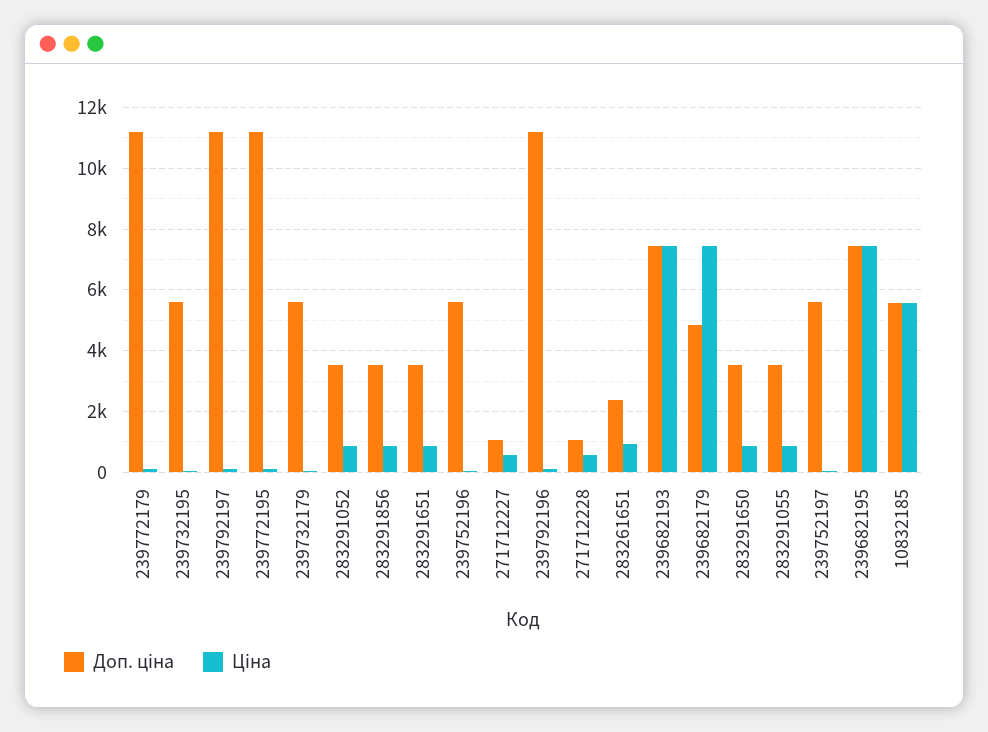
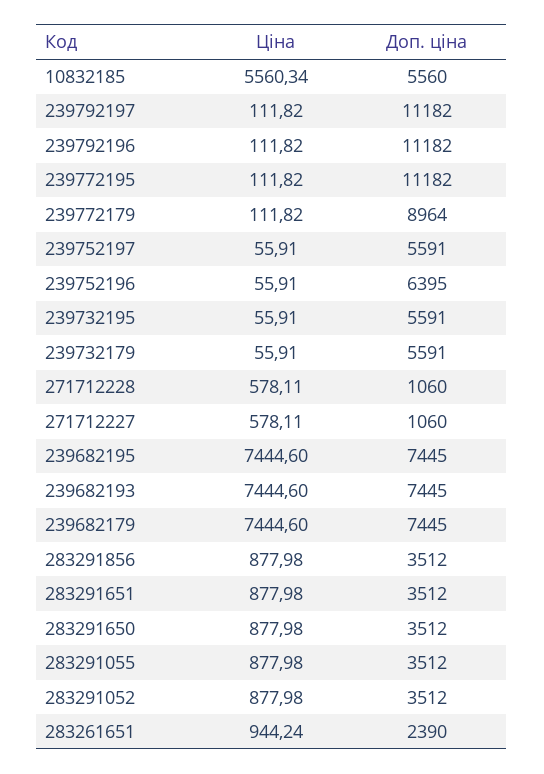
  {
    "Доп. ціна": {
-     "239772179": 11200,
+     "239772179": 8964,
      "239732195": 5591,
      "239792197": 11182,
      "239772195": 11182,
      "239732179": 5591,
      "283291052": 3512,
      "283291856": 3512,
      "283291651": 3512,
-     "239752196": 5600,
+     "239752196": 6395,
      "271712227": 1060,
      "239792196": 11182,
      "271712228": 1060,
      "283261651": 2390,
      "239682193": 7445,
-     "239682179": 4800,
+     "239682179": 7445,
      "283291650": 3512,
      "283291055": 3512,
      "239752197": 5591,
      "239682195": 7445,
      "10832185": 5560
    },
    "Ціна": {
      "239772179": 111.82,
      "239732195": 55.91,
      "239792197": 111.82,
      "239772195": 111.82,
      "239732179": 55.91,
      "283291052": 877.98,
      "283291856": 877.98,
      "283291651": 877.98,
      "239752196": 55.91,
      "271712227": 578.11,
      "239792196": 111.82,
      "271712228": 578.11,
      "283261651": 944.24,
      "239682193": 7444.6,
      "239682179": 7444.6,
      "283291650": 877.98,
      "283291055": 877.98,
      "239752197": 55.91,
      "239682195": 7444.6,
      "10832185": 5560.34
    }
  }

